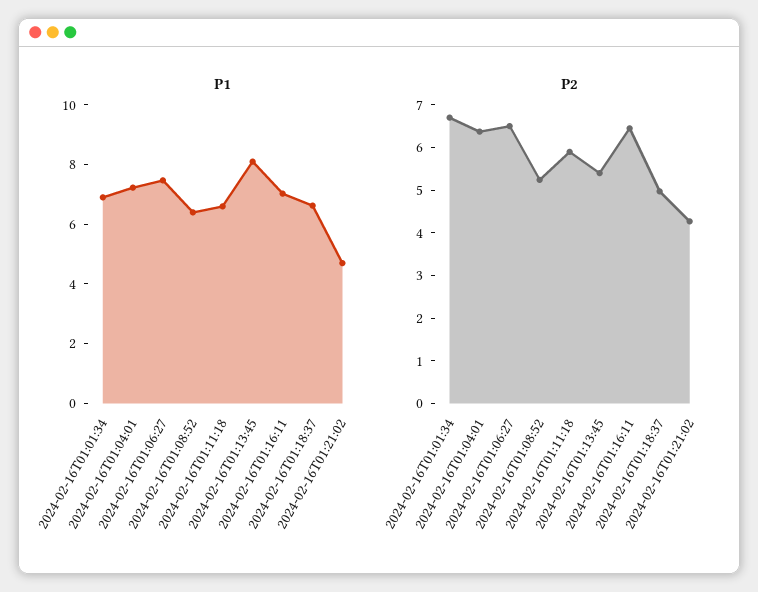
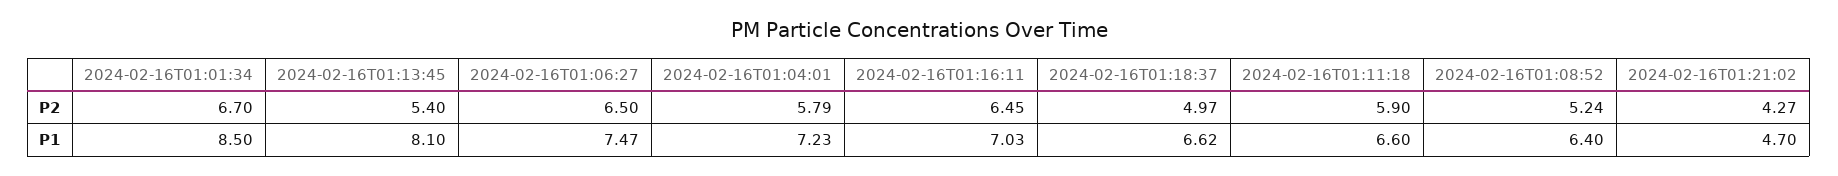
  {
    "P1": {
-     "2024-02-16T01:01:34": 7,
+     "2024-02-16T01:01:34": 8.5,
      "2024-02-16T01:04:01": 7.23,
      "2024-02-16T01:06:27": 7.47,
      "2024-02-16T01:08:52": 6.4,
      "2024-02-16T01:11:18": 6.6,
      "2024-02-16T01:13:45": 8.1,
      "2024-02-16T01:16:11": 7.03,
      "2024-02-16T01:18:37": 6.62,
      "2024-02-16T01:21:02": 4.7
    },
    "P2": {
      "2024-02-16T01:01:34": 6.7,
-     "2024-02-16T01:04:01": 6.4,
+     "2024-02-16T01:04:01": 5.79,
      "2024-02-16T01:06:27": 6.5,
      "2024-02-16T01:08:52": 5.24,
      "2024-02-16T01:11:18": 5.9,
      "2024-02-16T01:13:45": 5.4,
      "2024-02-16T01:16:11": 6.45,
      "2024-02-16T01:18:37": 4.97,
      "2024-02-16T01:21:02": 4.27
    }
  }

